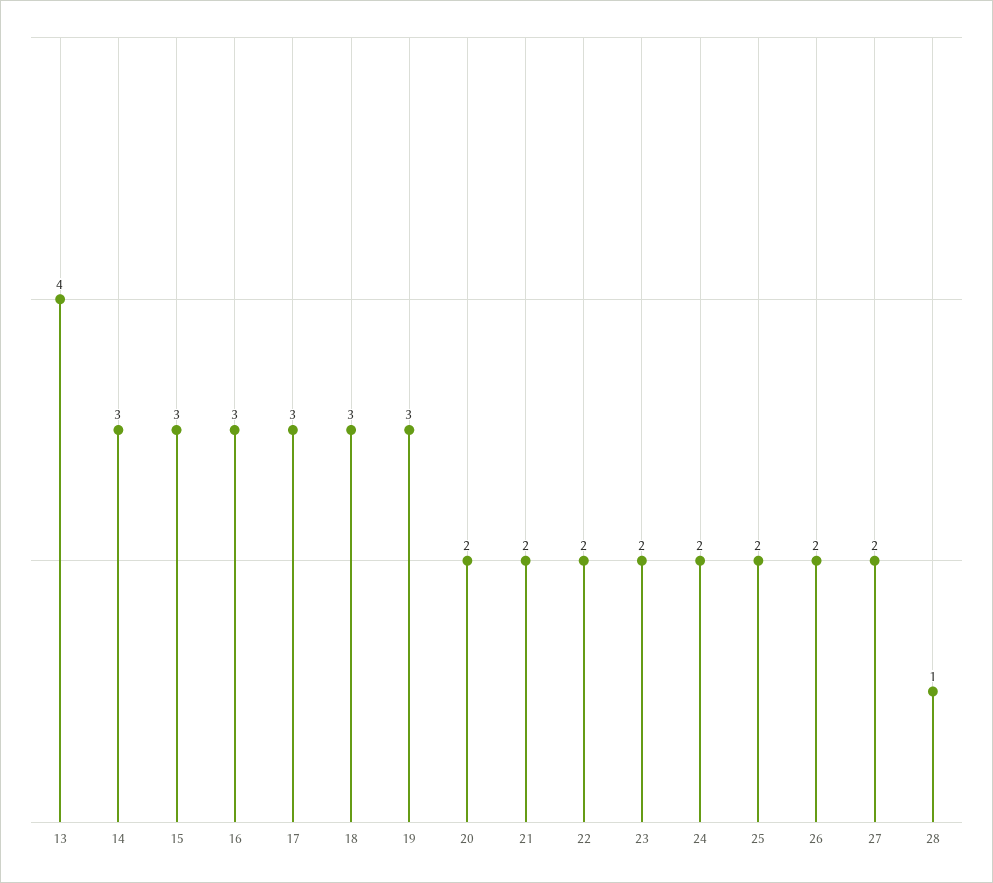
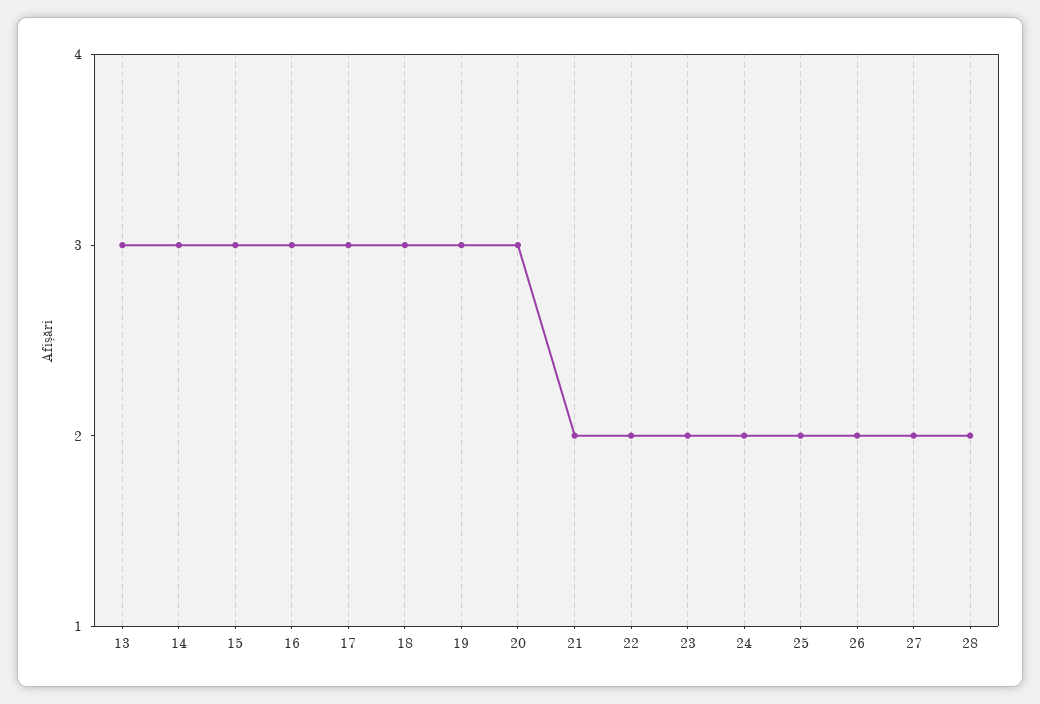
  {
-   "13": 4,
+   "13": 3,
    "14": 3,
    "15": 3,
    "16": 3,
    "17": 3,
    "18": 3,
    "19": 3,
-   "20": 2,
+   "20": 3,
    "21": 2,
    "22": 2,
    "23": 2,
    "24": 2,
    "25": 2,
    "26": 2,
    "27": 2,
-   "28": 1
+   "28": 2
  }

